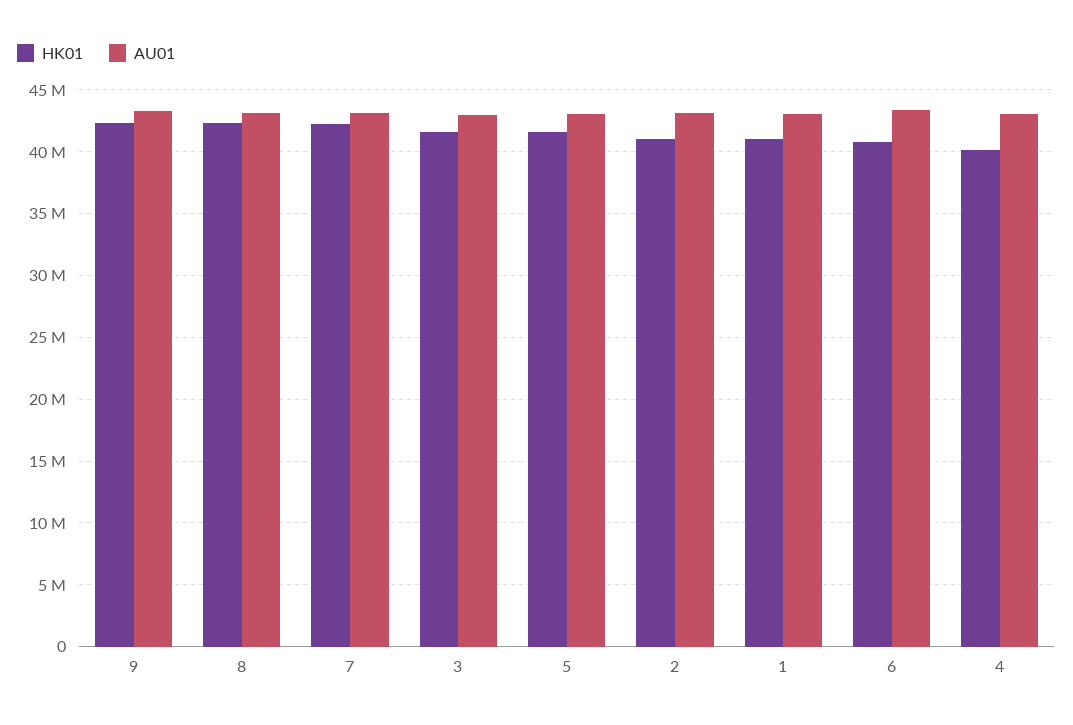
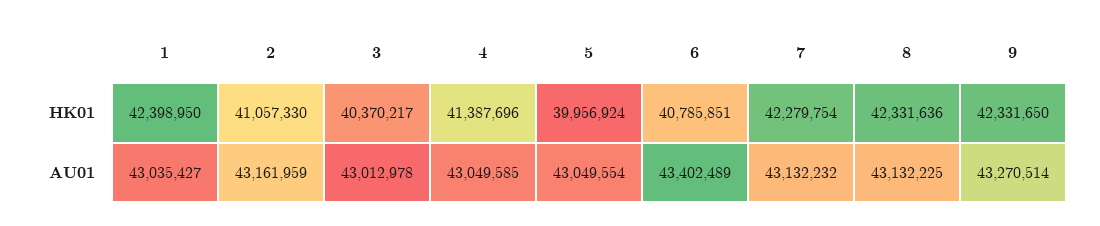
  {
    "HK01": {
      "9": 42331650,
      "8": 42331636,
      "7": 42279754,
-     "3": 41500000,
+     "3": 40370217,
-     "5": 41500000,
+     "5": 39956924,
      "2": 41057330,
-     "1": 41000000,
+     "1": 42398950,
      "6": 40785851,
-     "4": 40000000
+     "4": 41387696
    },
    "AU01": {
      "9": 43270514,
      "8": 43132225,
      "7": 43132232,
      "3": 43012978,
      "5": 43049554,
      "2": 43161959,
      "1": 43035427,
      "6": 43402489,
      "4": 43049585
    }
  }

